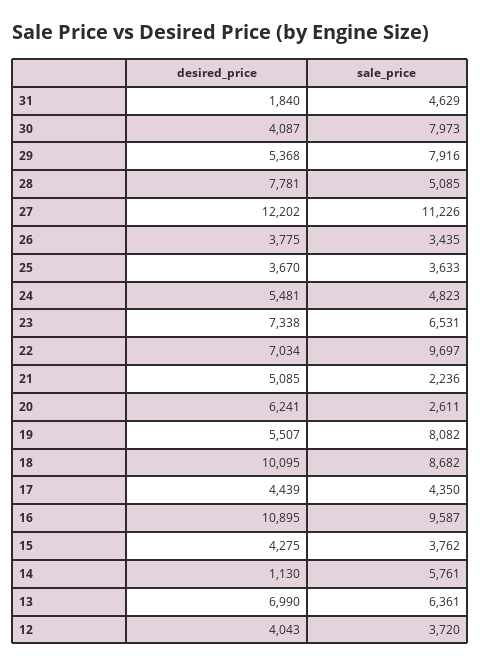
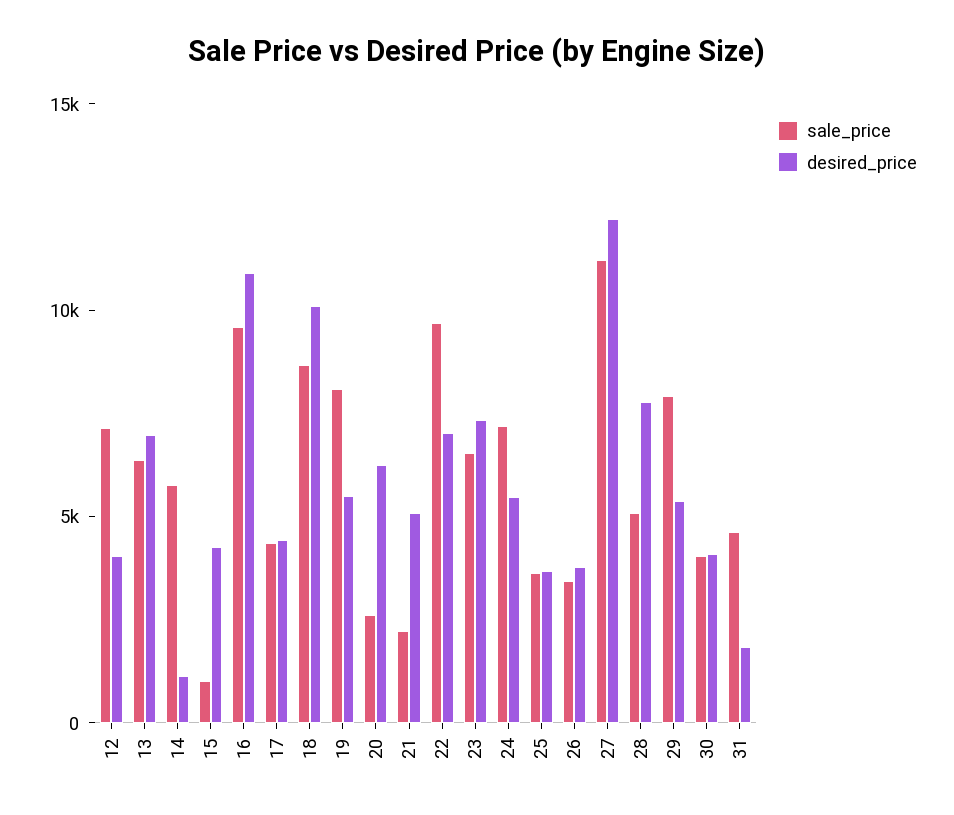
  {
    "desired_price": {
      "31": 1840,
      "30": 4087,
      "29": 5368,
      "28": 7781,
      "27": 12202,
      "26": 3775,
      "25": 3670,
      "24": 5481,
      "23": 7338,
      "22": 7034,
      "21": 5085,
      "20": 6241,
      "19": 5507,
      "18": 10095,
      "17": 4439,
      "16": 10895,
      "15": 4275,
      "14": 1130,
      "13": 6990,
      "12": 4043
    },
    "sale_price": {
      "31": 4629,
-     "30": 7973,
+     "30": 4000,
      "29": 7916,
      "28": 5085,
      "27": 11226,
      "26": 3435,
      "25": 3633,
-     "24": 4823,
+     "24": 7000,
      "23": 6531,
      "22": 9697,
      "21": 2236,
      "20": 2611,
      "19": 8082,
      "18": 8682,
      "17": 4350,
      "16": 9587,
-     "15": 3762,
+     "15": 1000,
      "14": 5761,
      "13": 6361,
-     "12": 3720
+     "12": 7000
    }
  }

